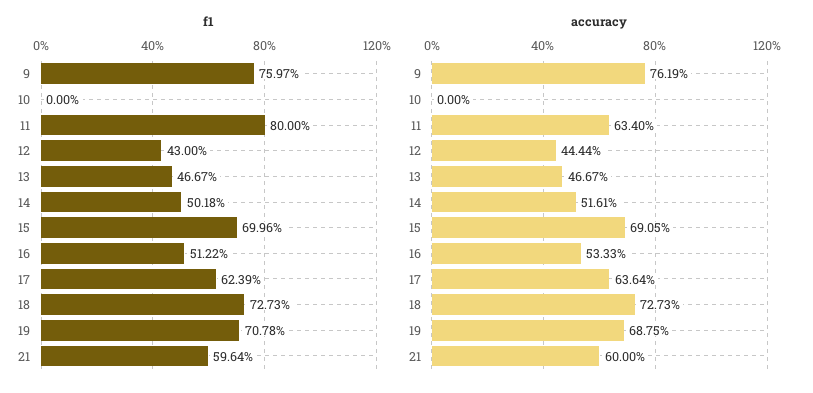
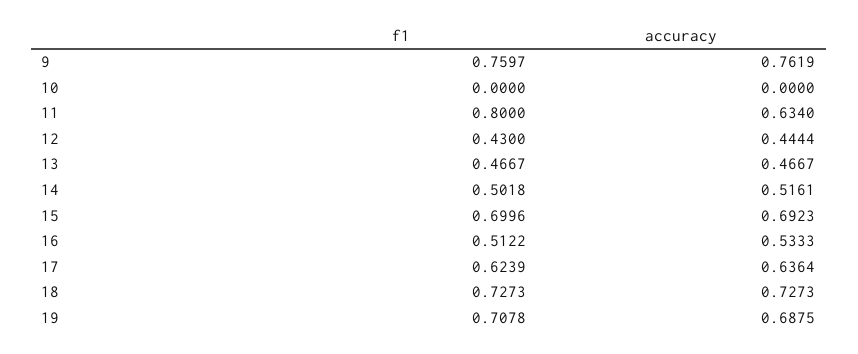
  {
    "f1": {
      "9": 0.7597,
      "10": 0,
      "11": 0.8,
      "12": 0.43,
      "13": 0.4667,
      "14": 0.5018,
      "15": 0.6996,
      "16": 0.5122,
      "17": 0.6239,
      "18": 0.7273,
-     "19": 0.7078,
+     "19": 0.7078
-     "21": 0.5964
    },
    "accuracy": {
      "9": 0.7619,
      "10": 0,
      "11": 0.634,
      "12": 0.4444,
      "13": 0.4667,
      "14": 0.5161,
-     "15": 0.6905,
+     "15": 0.6923,
      "16": 0.5333,
      "17": 0.6364,
      "18": 0.7273,
-     "19": 0.6875,
+     "19": 0.6875
-     "21": 0.6
    }
  }

